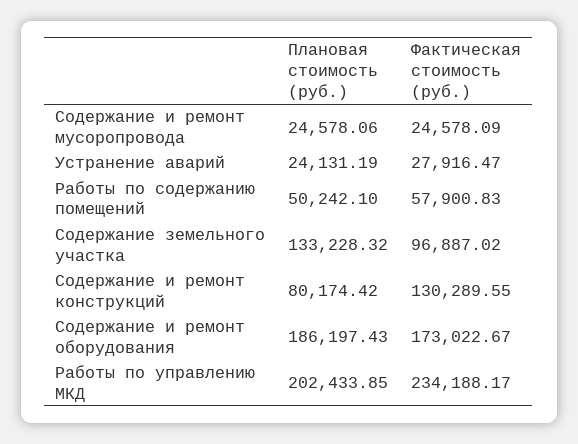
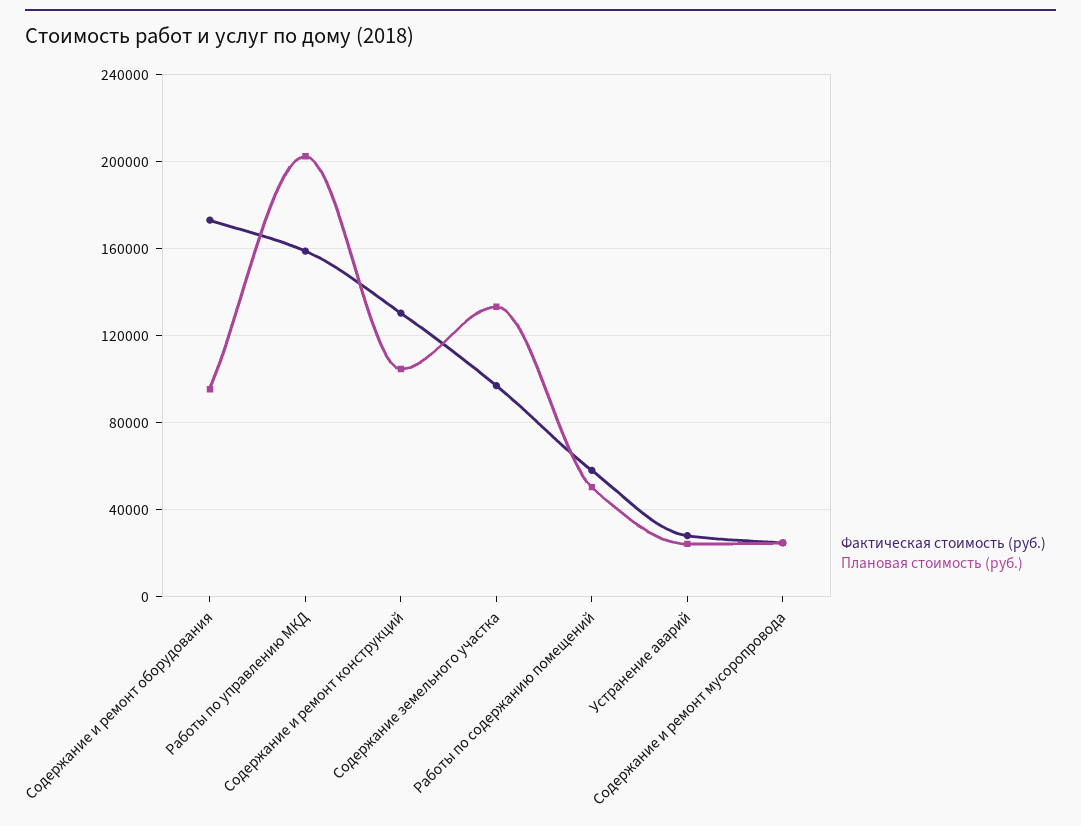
  {
    "Плановая стоимость (руб.)": {
      "Содержание и ремонт мусоропровода": 24578.06,
      "Устранение аварий": 24131.19,
      "Работы по содержанию помещений": 50242.1,
      "Содержание земельного участка": 133228.32,
-     "Содержание и ремонт конструкций": 80174.42,
+     "Содержание и ремонт конструкций": 105000,
-     "Содержание и ремонт оборудования": 186197.43,
+     "Содержание и ремонт оборудования": 95000,
      "Работы по управлению МКД": 202433.85
    },
    "Фактическая стоимость (руб.)": {
      "Содержание и ремонт мусоропровода": 24578.09,
      "Устранение аварий": 27916.47,
      "Работы по содержанию помещений": 57900.83,
      "Содержание земельного участка": 96887.02,
      "Содержание и ремонт конструкций": 130289.55,
      "Содержание и ремонт оборудования": 173022.67,
-     "Работы по управлению МКД": 234188.17
+     "Работы по управлению МКД": 160000
    }
  }

